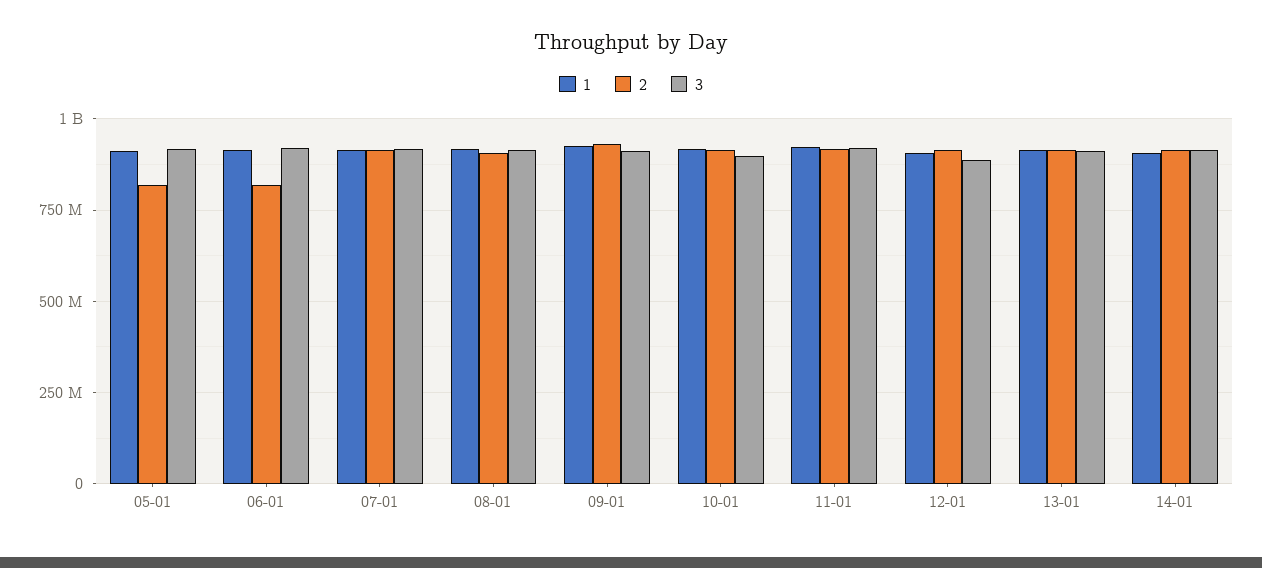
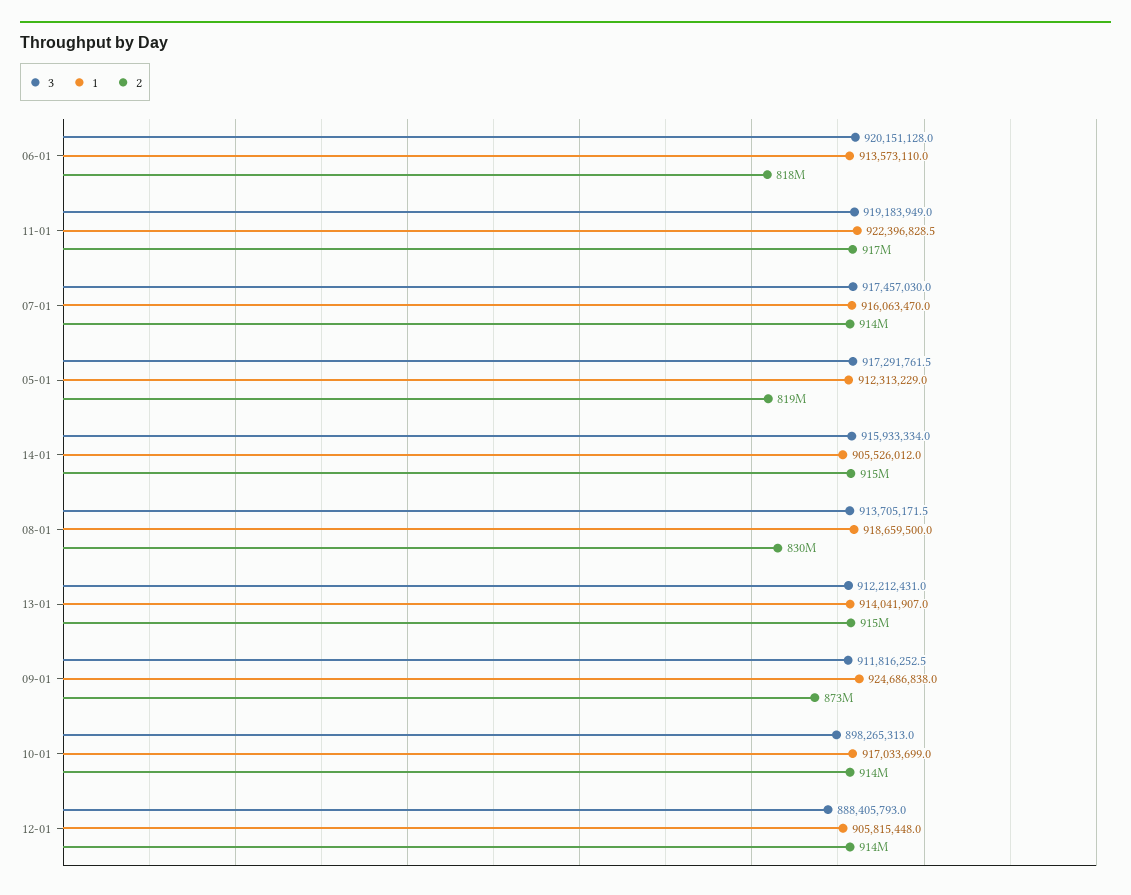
  {
    "1": {
      "05-01": 912313229,
      "06-01": 913573110,
      "07-01": 916063470,
      "08-01": 918659500,
      "09-01": 924686838,
      "10-01": 917033699,
      "11-01": 922396828.5,
      "12-01": 905815448,
      "13-01": 914041907,
      "14-01": 905526012
    },
    "2": {
      "05-01": 819000000,
      "06-01": 818000000,
      "07-01": 914000000,
-     "08-01": 900000000,
+     "08-01": 830000000,
-     "09-01": 925000000,
+     "09-01": 873000000,
      "10-01": 914000000,
      "11-01": 917000000,
      "12-01": 914000000,
      "13-01": 915000000,
      "14-01": 915000000
    },
    "3": {
      "05-01": 917291761.5,
      "06-01": 920151128,
      "07-01": 917457030,
      "08-01": 913705171.5,
      "09-01": 911816252.5,
      "10-01": 898265313,
      "11-01": 919183949,
      "12-01": 888405793,
      "13-01": 912212431,
      "14-01": 915933334
    }
  }

